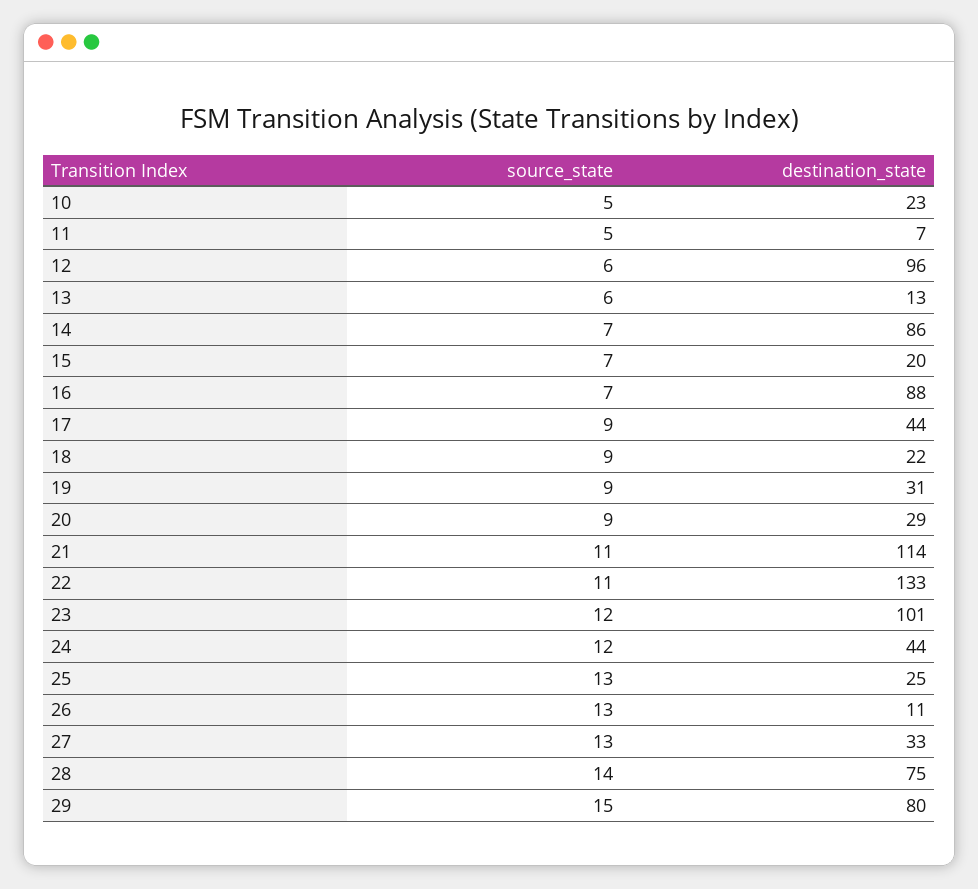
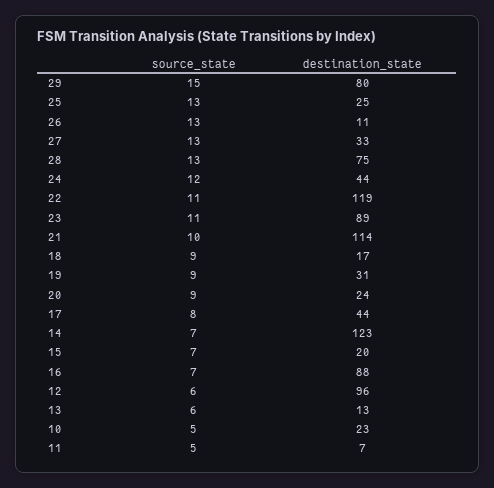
  {
    "source_state": {
      "10": 5,
      "11": 5,
      "12": 6,
      "13": 6,
      "14": 7,
      "15": 7,
      "16": 7,
-     "17": 9,
+     "17": 8,
      "18": 9,
      "19": 9,
      "20": 9,
-     "21": 11,
+     "21": 10,
      "22": 11,
-     "23": 12,
+     "23": 11,
      "24": 12,
      "25": 13,
      "26": 13,
      "27": 13,
-     "28": 14,
+     "28": 13,
      "29": 15
    },
    "destination_state": {
      "10": 23,
      "11": 7,
      "12": 96,
      "13": 13,
-     "14": 86,
+     "14": 123,
      "15": 20,
      "16": 88,
      "17": 44,
-     "18": 22,
+     "18": 17,
      "19": 31,
-     "20": 29,
+     "20": 24,
      "21": 114,
-     "22": 133,
+     "22": 119,
-     "23": 101,
+     "23": 89,
      "24": 44,
      "25": 25,
      "26": 11,
      "27": 33,
      "28": 75,
      "29": 80
    }
  }

